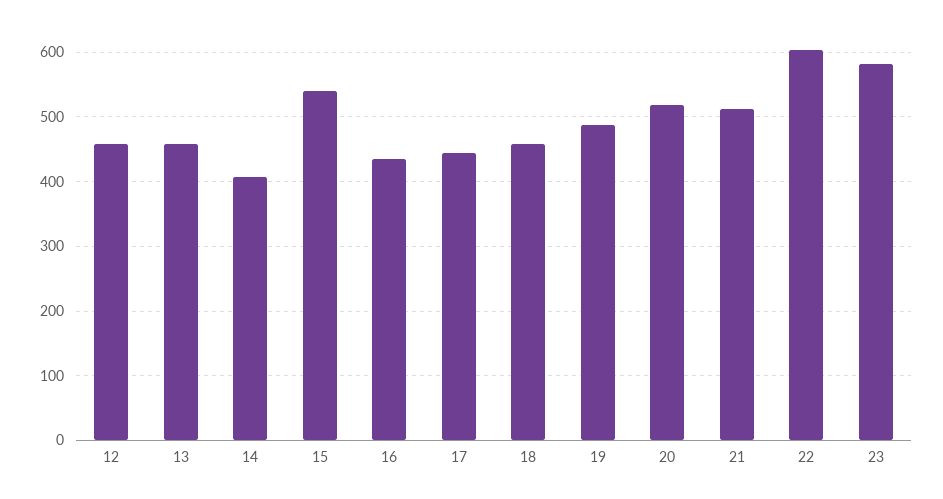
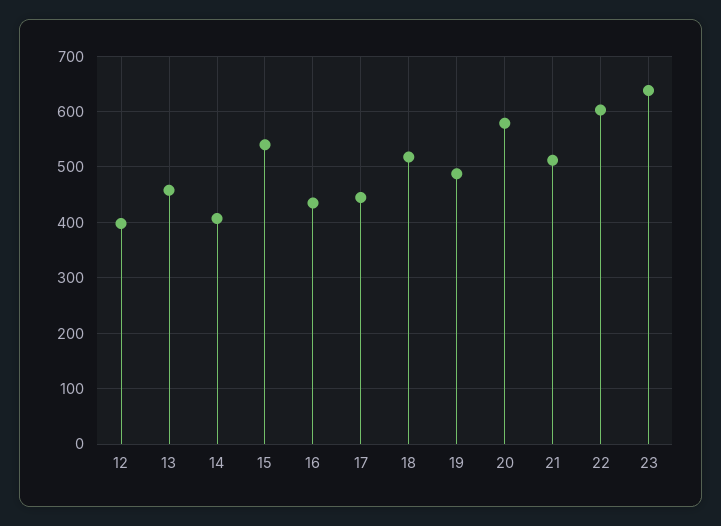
  {
-   "12": 460,
+   "12": 400,
    "13": 460,
    "14": 410,
    "15": 540,
    "16": 440,
    "17": 450,
-   "18": 460,
+   "18": 520,
    "19": 490,
-   "20": 520,
+   "20": 580,
    "21": 510,
    "22": 600,
-   "23": 580
+   "23": 640
  }

